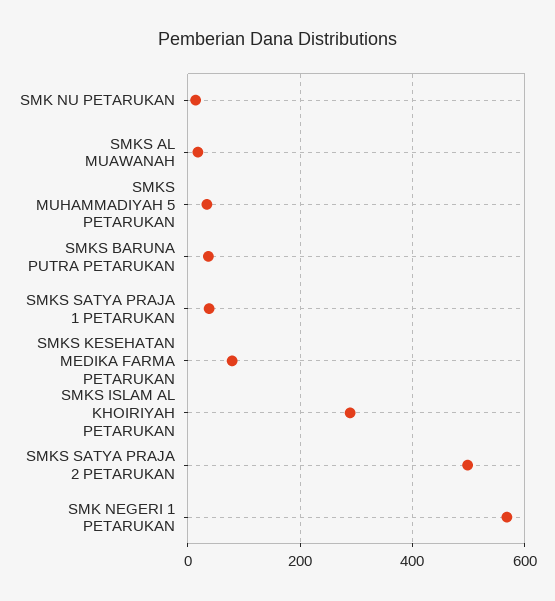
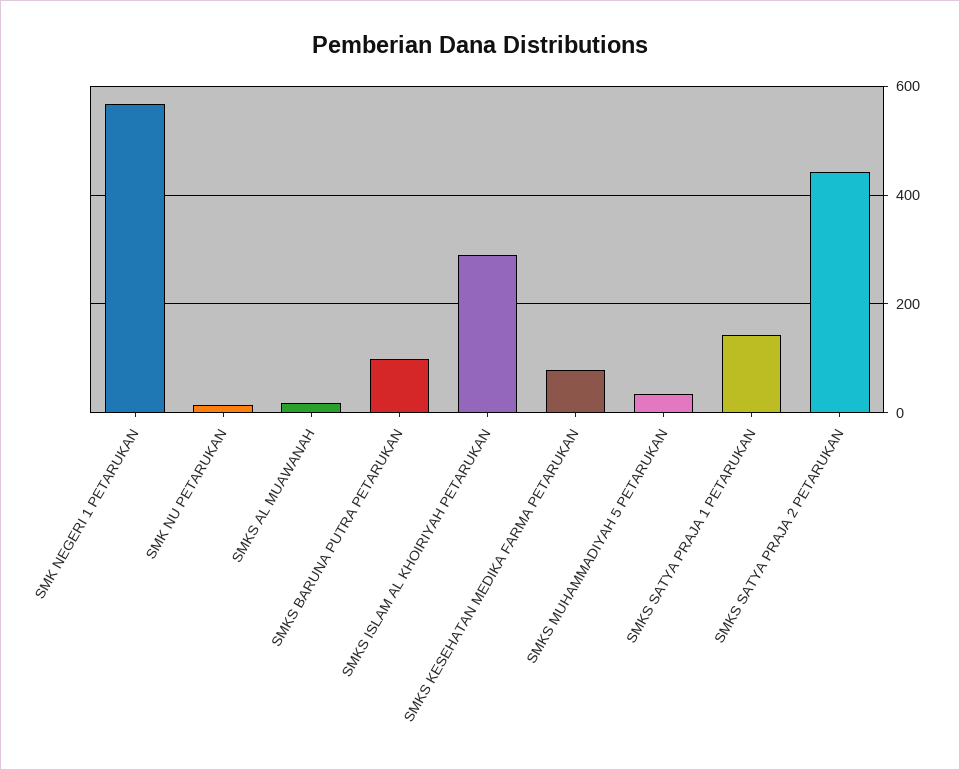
  {
    "SMK NU PETARUKAN": 20,
    "SMKS AL MUAWANAH": 20,
    "SMKS MUHAMMADIYAH 5 PETARUKAN": 40,
-   "SMKS BARUNA PUTRA PETARUKAN": 40,
+   "SMKS BARUNA PUTRA PETARUKAN": 100,
-   "SMKS SATYA PRAJA 1 PETARUKAN": 40,
+   "SMKS SATYA PRAJA 1 PETARUKAN": 140,
    "SMKS KESEHATAN MEDIKA FARMA PETARUKAN": 80,
    "SMKS ISLAM AL KHOIRIYAH PETARUKAN": 280,
-   "SMKS SATYA PRAJA 2 PETARUKAN": 500,
+   "SMKS SATYA PRAJA 2 PETARUKAN": 440,
    "SMK NEGERI 1 PETARUKAN": 560
  }

